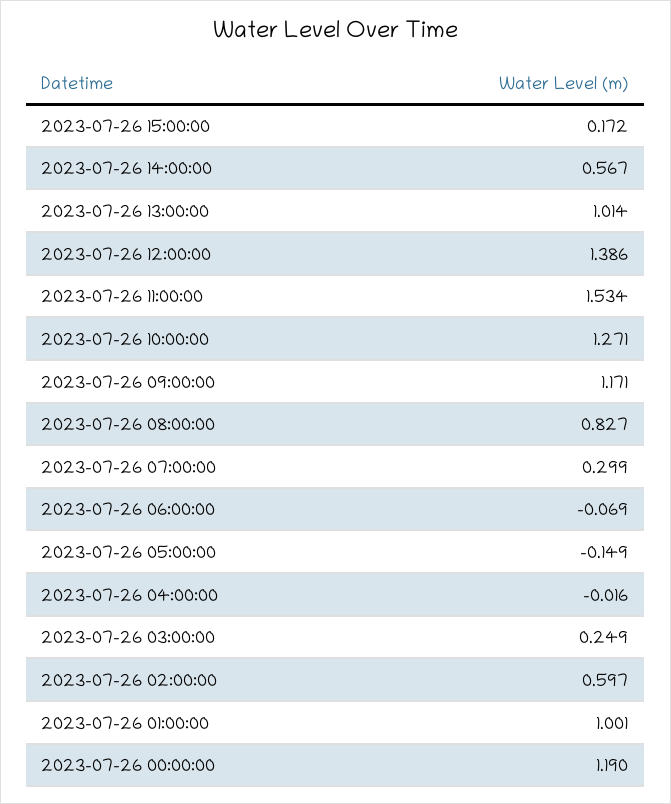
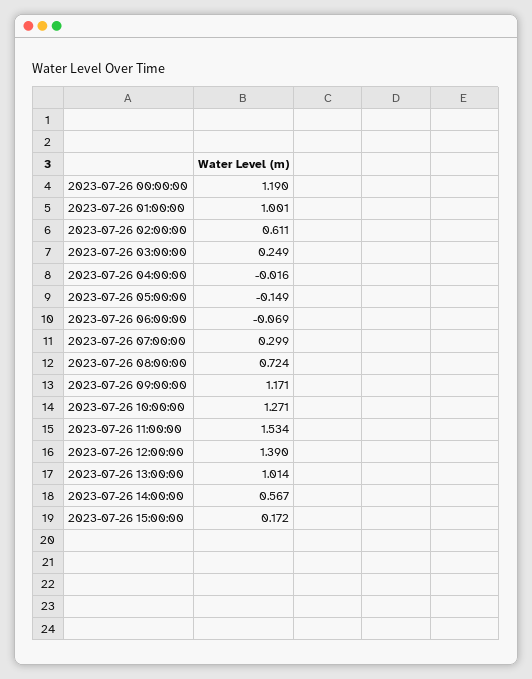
  {
    "2023-07-26 15:00:00": 0.172,
    "2023-07-26 14:00:00": 0.567,
    "2023-07-26 13:00:00": 1.014,
-   "2023-07-26 12:00:00": 1.386,
+   "2023-07-26 12:00:00": 1.39,
    "2023-07-26 11:00:00": 1.534,
    "2023-07-26 10:00:00": 1.271,
    "2023-07-26 09:00:00": 1.171,
-   "2023-07-26 08:00:00": 0.827,
+   "2023-07-26 08:00:00": 0.724,
    "2023-07-26 07:00:00": 0.299,
    "2023-07-26 06:00:00": -0.069,
    "2023-07-26 05:00:00": -0.149,
    "2023-07-26 04:00:00": -0.016,
    "2023-07-26 03:00:00": 0.249,
-   "2023-07-26 02:00:00": 0.597,
+   "2023-07-26 02:00:00": 0.611,
    "2023-07-26 01:00:00": 1.001,
    "2023-07-26 00:00:00": 1.19
  }

